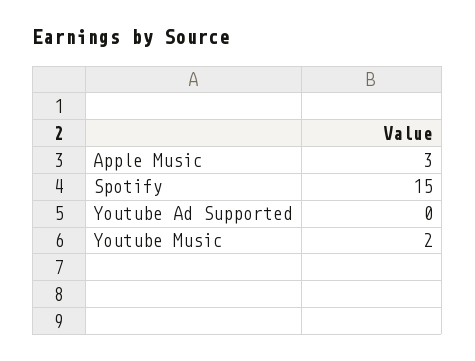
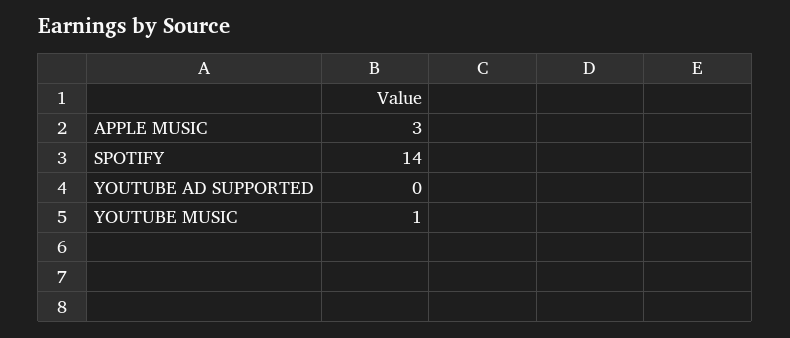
  {
    "Apple Music": 3,
-   "Spotify": 15,
+   "Spotify": 14,
    "Youtube Ad Supported": 0,
-   "Youtube Music": 2
+   "Youtube Music": 1
  }

